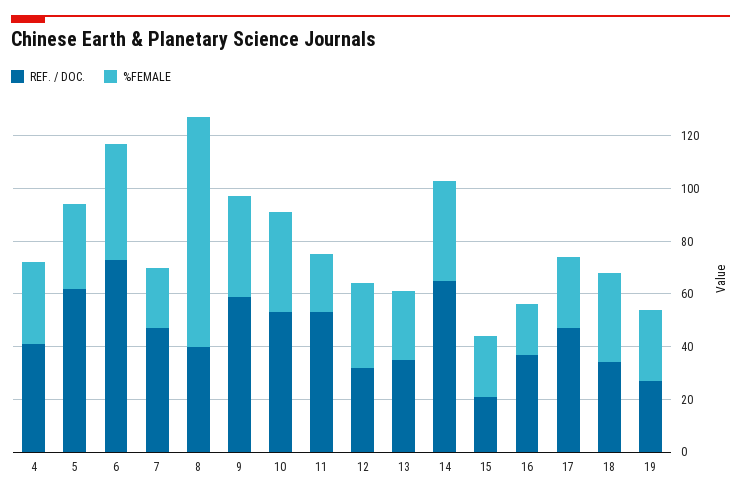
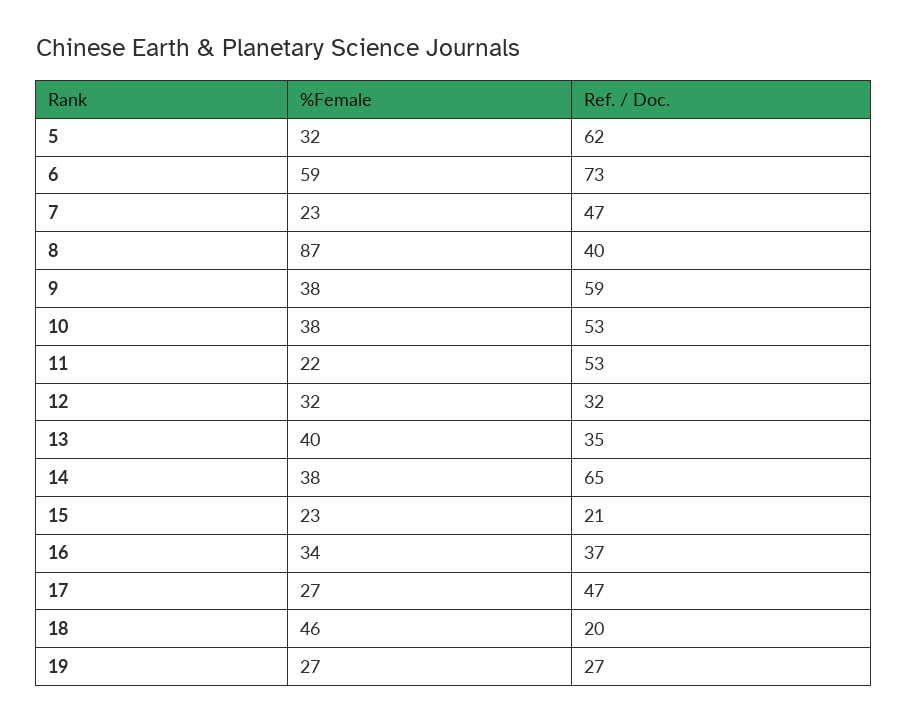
  {
    "REF. / DOC.": {
-     "4": 40,
      "5": 62,
      "6": 73,
      "7": 47,
      "8": 40,
      "9": 59,
      "10": 53,
      "11": 53,
      "12": 32,
      "13": 35,
      "14": 65,
      "15": 21,
      "16": 37,
      "17": 47,
-     "18": 35,
+     "18": 20,
      "19": 27
    },
    "%FEMALE": {
-     "4": 30,
      "5": 32,
-     "6": 45,
+     "6": 59,
      "7": 23,
      "8": 87,
      "9": 38,
      "10": 38,
      "11": 22,
      "12": 32,
-     "13": 25,
+     "13": 40,
      "14": 38,
      "15": 23,
-     "16": 20,
+     "16": 34,
      "17": 27,
-     "18": 35,
+     "18": 46,
      "19": 27
    }
  }

